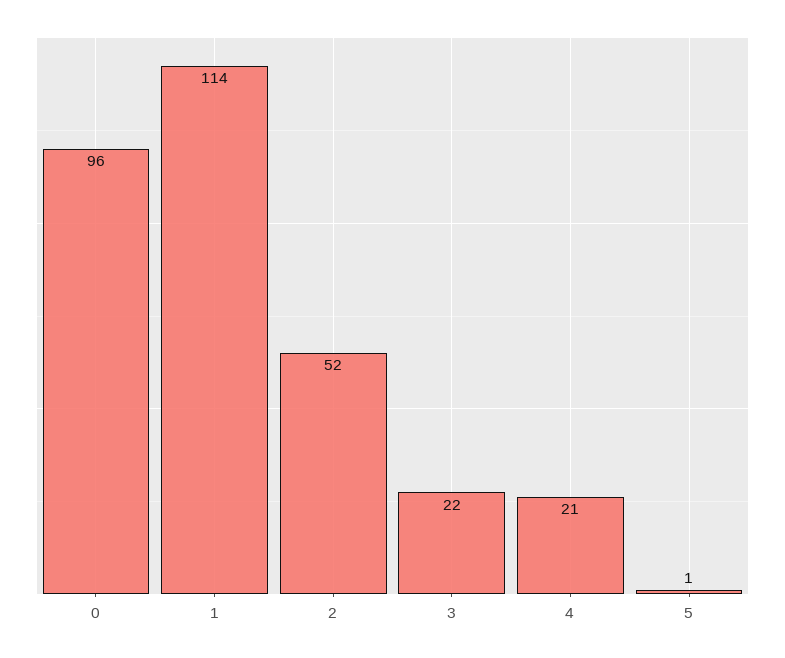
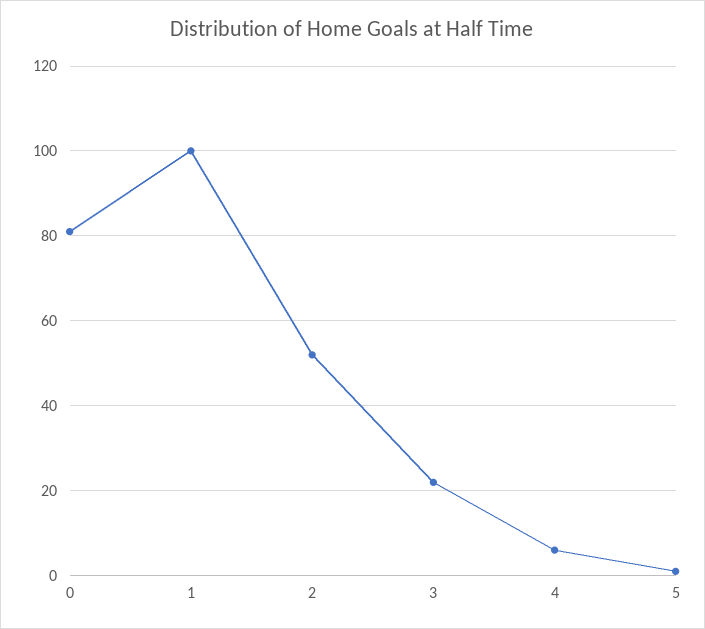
  {
-   "0": 96,
+   "0": 80,
-   "1": 114,
+   "1": 100,
    "2": 52,
    "3": 22,
-   "4": 21,
+   "4": 5,
    "5": 1
  }

